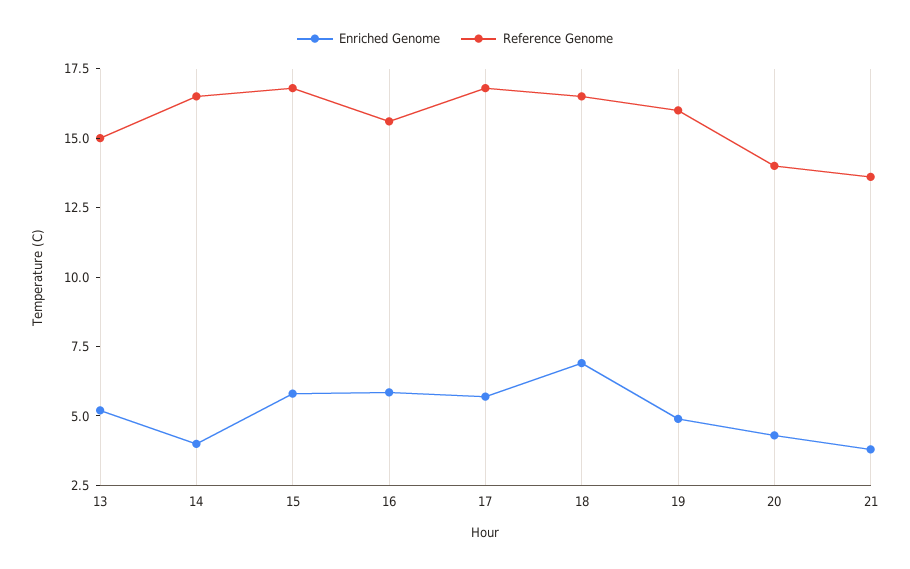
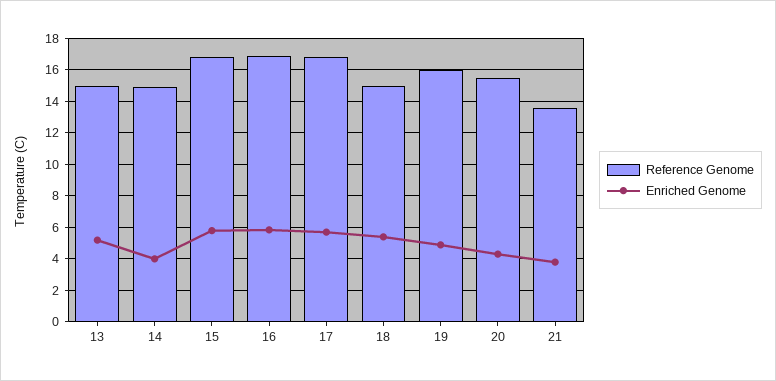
  {
    "Enriched Genome": {
      "13": 5,
      "14": 4,
      "15": 6,
      "16": 6,
      "17": 5.5,
-     "18": 7,
+     "18": 5.5,
      "19": 5,
      "20": 4.5,
      "21": 4
    },
    "Reference Genome": {
      "13": 15,
-     "14": 16.5,
+     "14": 15,
      "15": 17,
-     "16": 15.5,
+     "16": 17,
      "17": 17,
-     "18": 16.5,
+     "18": 15,
      "19": 16,
-     "20": 14,
+     "20": 15.5,
      "21": 13.5
    }
  }

